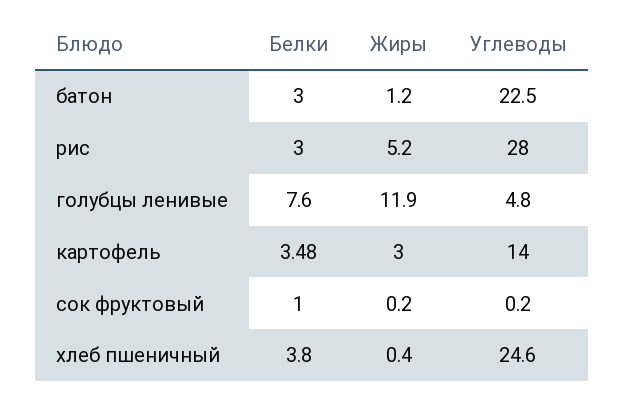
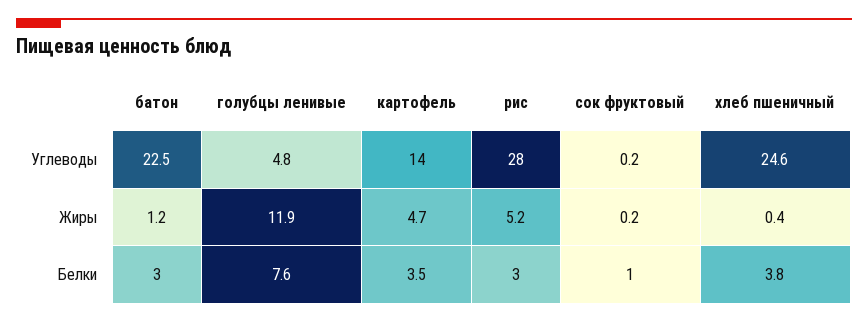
  {
    "Белки": {
      "батон": 3,
      "рис": 3,
      "голубцы ленивые": 7.6,
      "картофель": 3.48,
      "сок фруктовый": 1,
      "хлеб пшеничный": 3.8
    },
    "Жиры": {
      "батон": 1.2,
      "рис": 5.2,
      "голубцы ленивые": 11.9,
-     "картофель": 3,
+     "картофель": 4.7,
      "сок фруктовый": 0.2,
      "хлеб пшеничный": 0.4
    },
    "Углеводы": {
      "батон": 22.5,
      "рис": 28,
      "голубцы ленивые": 4.8,
      "картофель": 14,
      "сок фруктовый": 0.2,
      "хлеб пшеничный": 24.6
    }
  }

